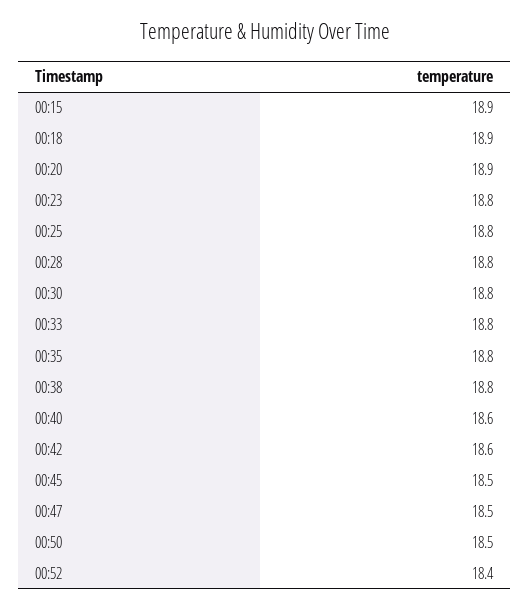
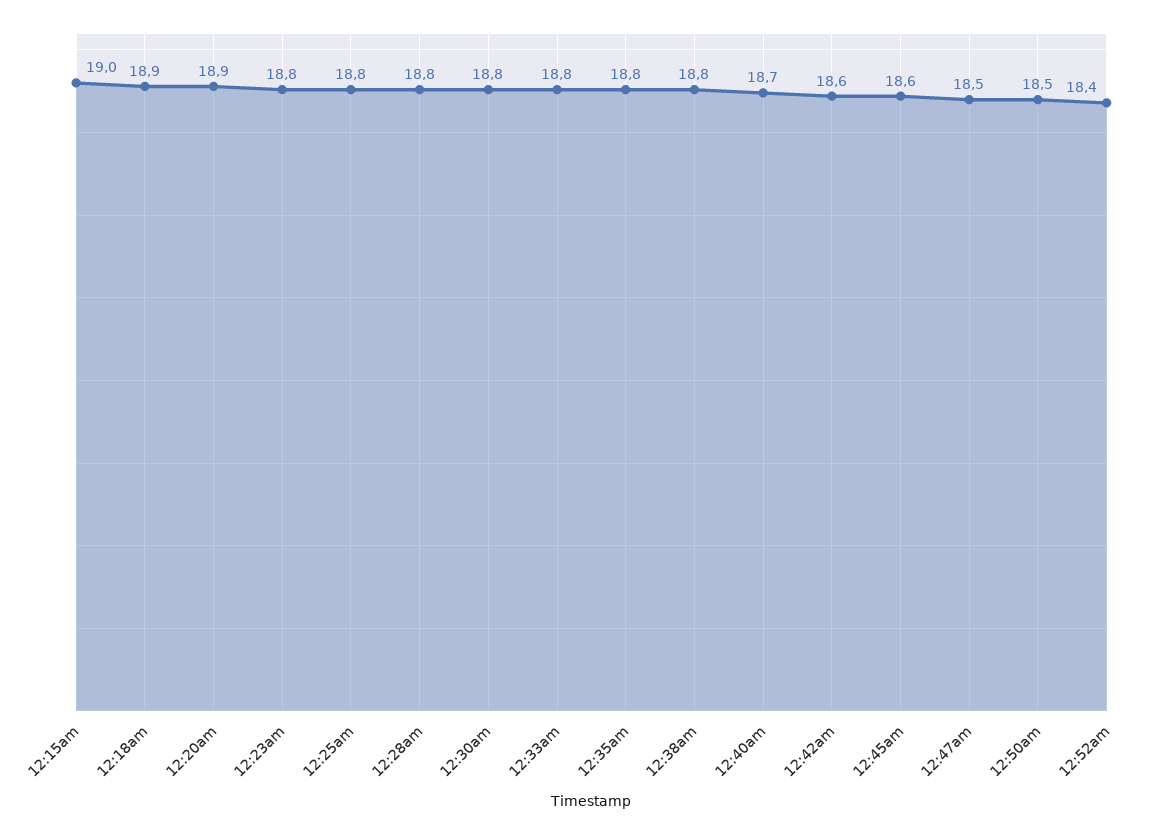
  {
-   "00:15": 18.9,
+   "00:15": 19,
    "00:18": 18.9,
    "00:20": 18.9,
    "00:23": 18.8,
    "00:25": 18.8,
    "00:28": 18.8,
    "00:30": 18.8,
    "00:33": 18.8,
    "00:35": 18.8,
    "00:38": 18.8,
-   "00:40": 18.6,
+   "00:40": 18.7,
    "00:42": 18.6,
-   "00:45": 18.5,
+   "00:45": 18.6,
    "00:47": 18.5,
    "00:50": 18.5,
    "00:52": 18.4
  }

